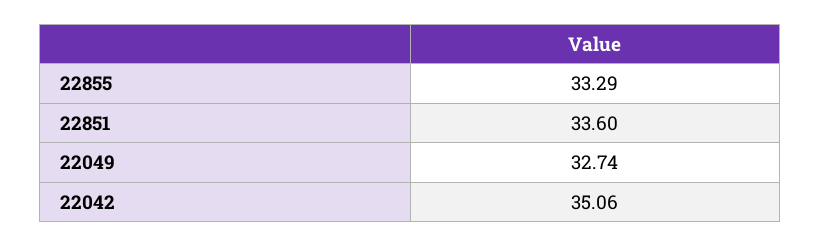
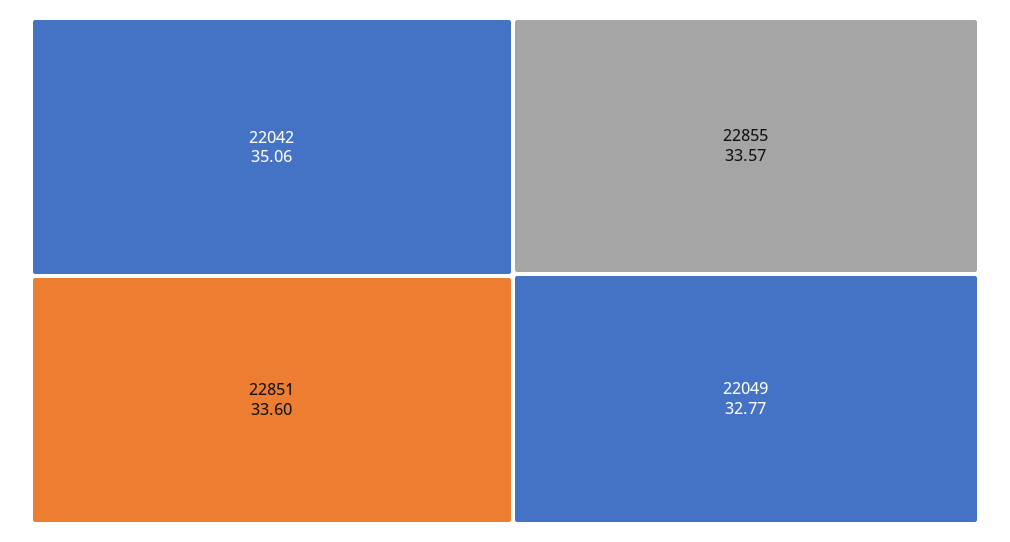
  {
-   "22855": 33.29,
+   "22855": 33.57,
    "22851": 33.6,
-   "22049": 32.74,
+   "22049": 32.77,
    "22042": 35.06
  }

